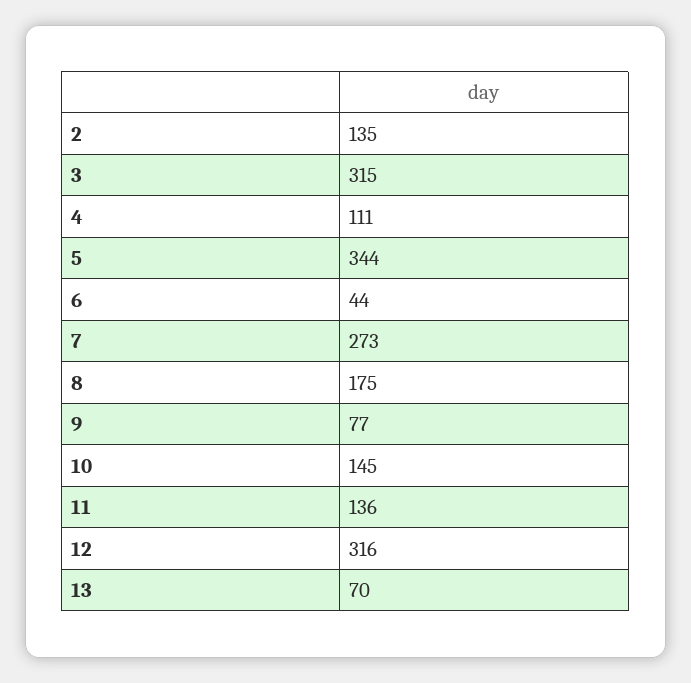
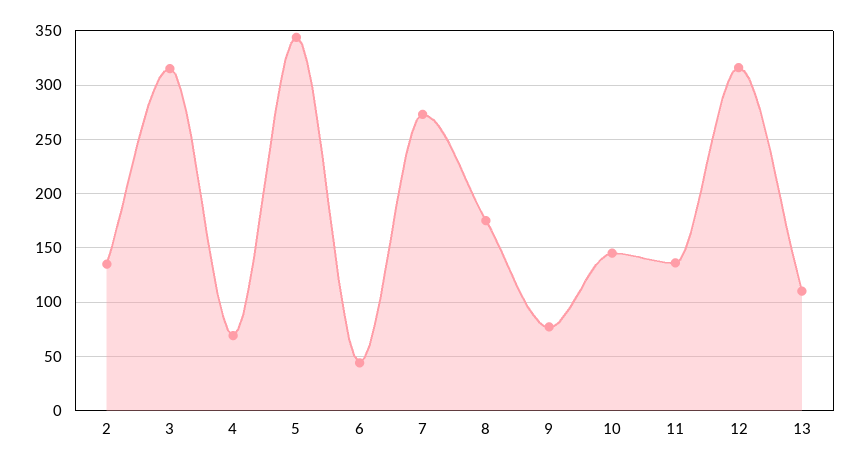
  {
    "2": 135,
    "3": 315,
-   "4": 111,
+   "4": 70,
    "5": 344,
    "6": 44,
    "7": 273,
    "8": 175,
    "9": 77,
    "10": 145,
    "11": 136,
    "12": 316,
-   "13": 70
+   "13": 110
  }

